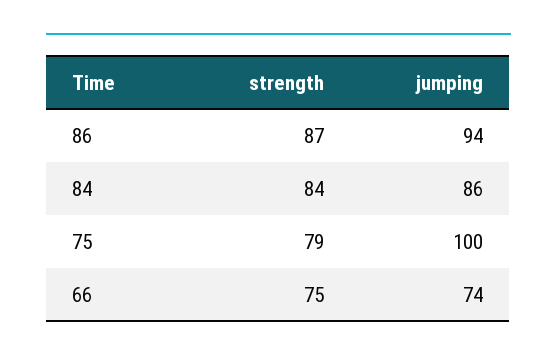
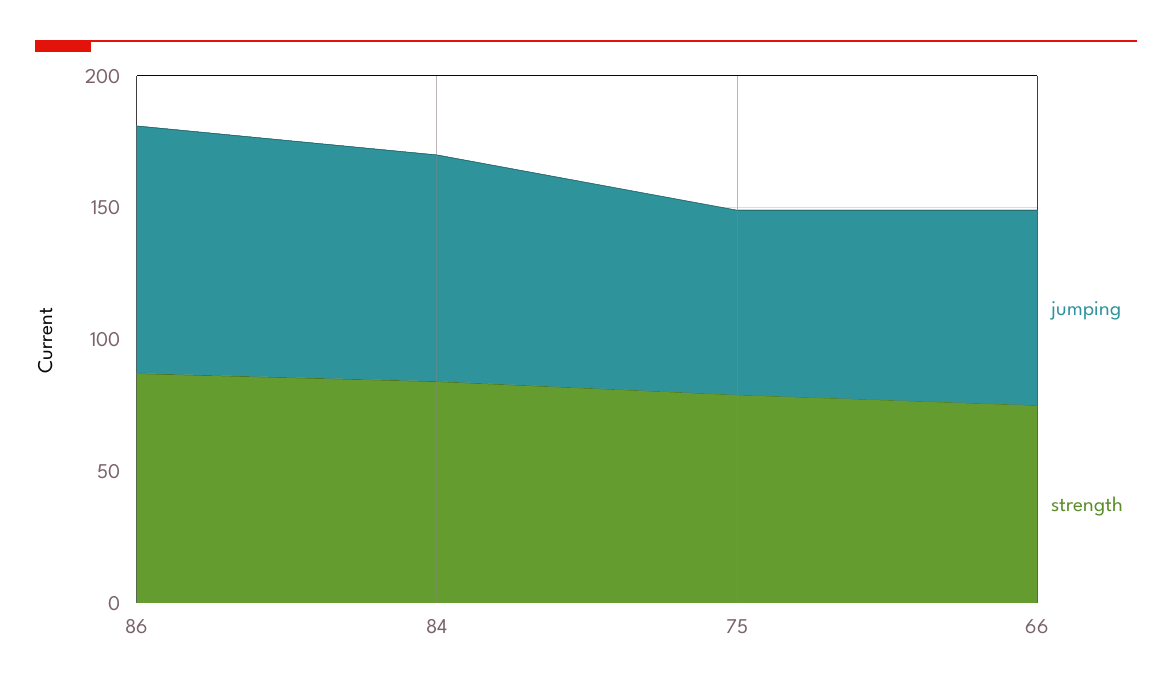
  {
    "strength": {
      "86": 87,
      "84": 84,
      "75": 79,
      "66": 75
    },
    "jumping": {
      "86": 94,
      "84": 86,
-     "75": 100,
+     "75": 70,
      "66": 74
    }
  }

